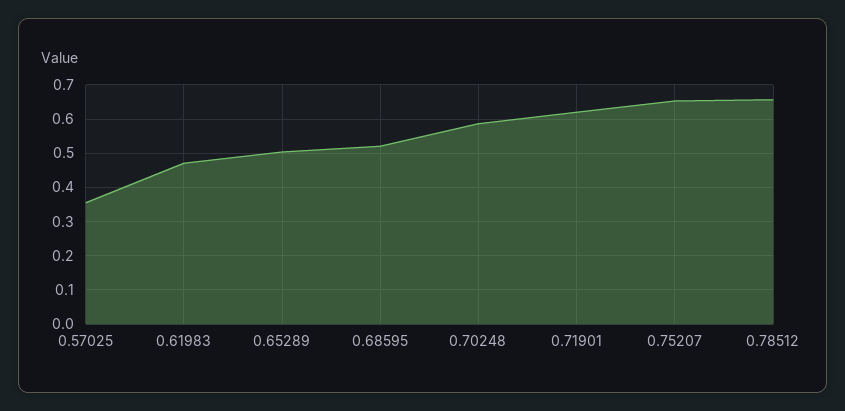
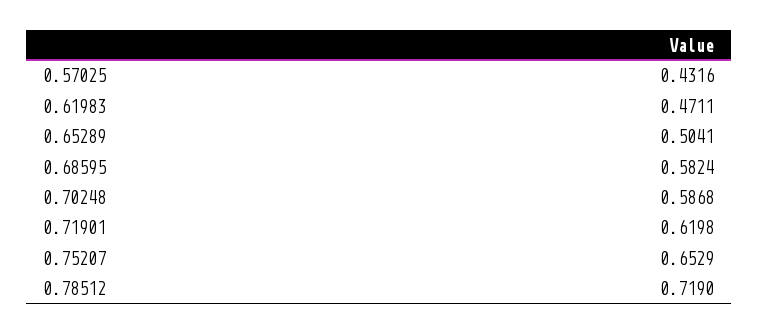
  {
-   "0.57025": 0.36,
+   "0.57025": 0.4316,
    "0.61983": 0.4711,
    "0.65289": 0.5041,
-   "0.68595": 0.52,
+   "0.68595": 0.5824,
    "0.70248": 0.5868,
    "0.71901": 0.6198,
    "0.75207": 0.6529,
-   "0.78512": 0.66
+   "0.78512": 0.719
  }

